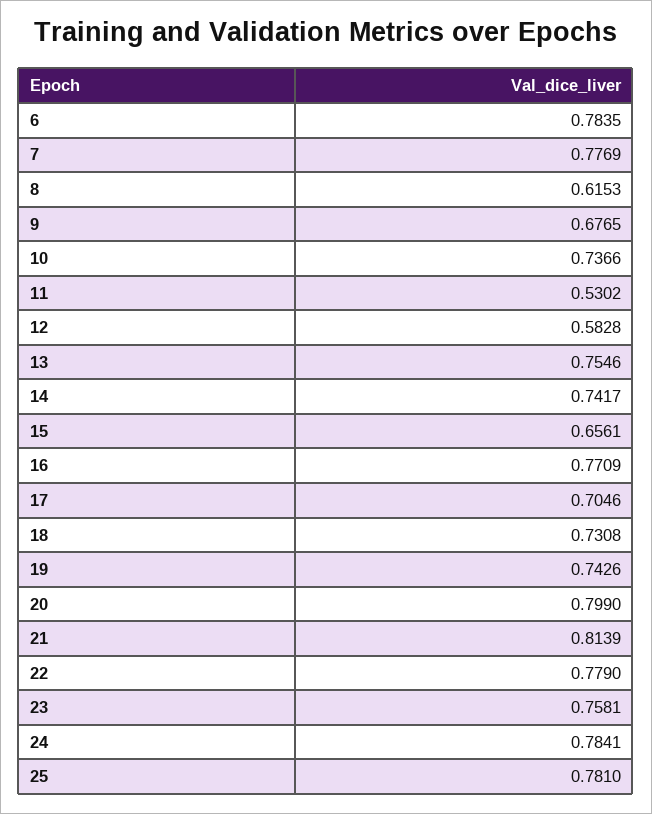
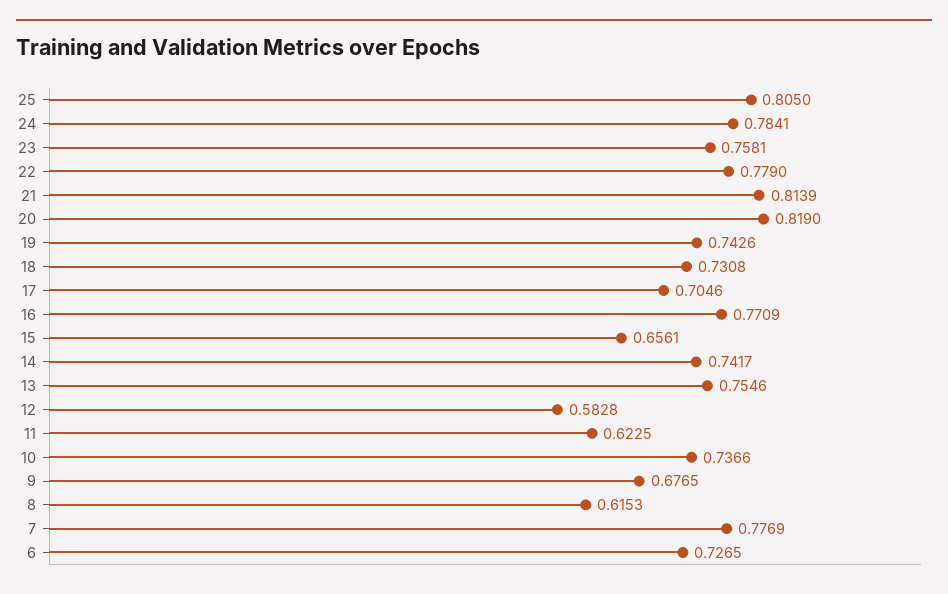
  {
-   "6": 0.7835,
+   "6": 0.7265,
    "7": 0.7769,
    "8": 0.6153,
    "9": 0.6765,
    "10": 0.7366,
-   "11": 0.5302,
+   "11": 0.6225,
    "12": 0.5828,
    "13": 0.7546,
    "14": 0.7417,
    "15": 0.6561,
    "16": 0.7709,
    "17": 0.7046,
    "18": 0.7308,
    "19": 0.7426,
-   "20": 0.799,
+   "20": 0.819,
    "21": 0.8139,
    "22": 0.779,
    "23": 0.7581,
    "24": 0.7841,
-   "25": 0.781
+   "25": 0.805
  }

